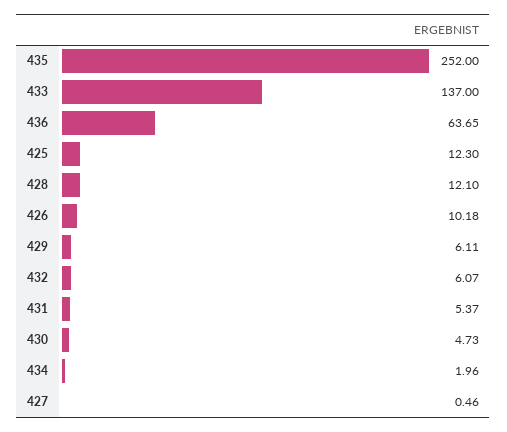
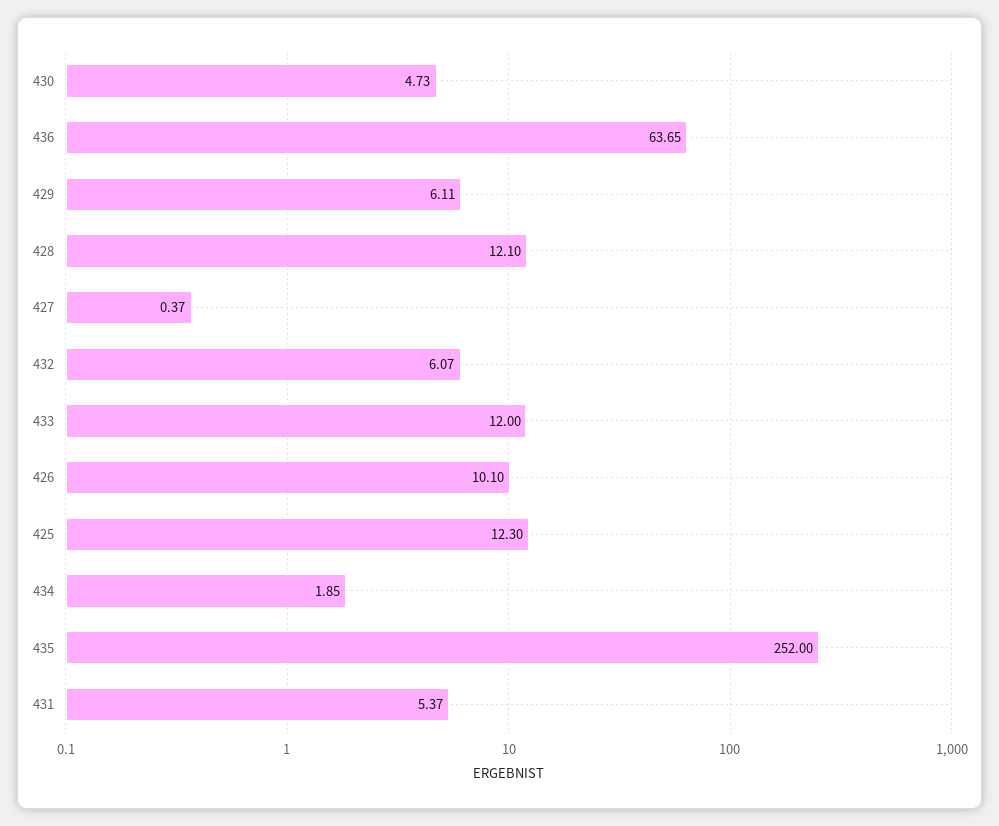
  {
    "435": 252,
-   "433": 137,
+   "433": 12,
    "436": 63.65,
    "425": 12.3,
    "428": 12.1,
-   "426": 10.18,
+   "426": 10.1,
    "429": 6.11,
    "432": 6.07,
    "431": 5.37,
    "430": 4.73,
-   "434": 1.96,
+   "434": 1.85,
-   "427": 0.46
+   "427": 0.37
  }

